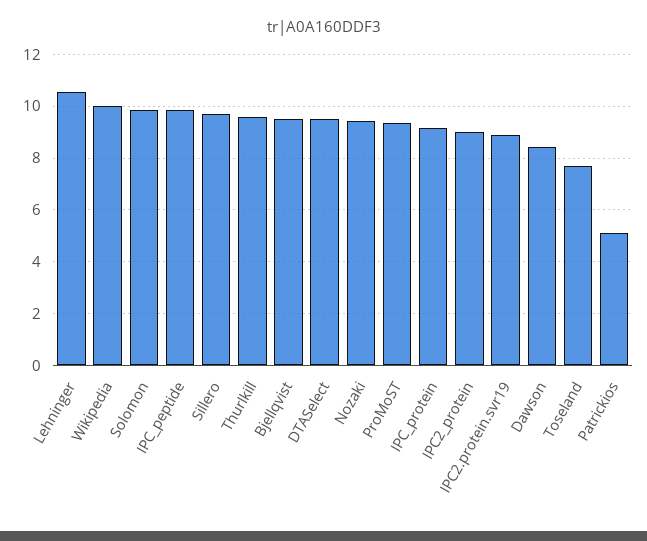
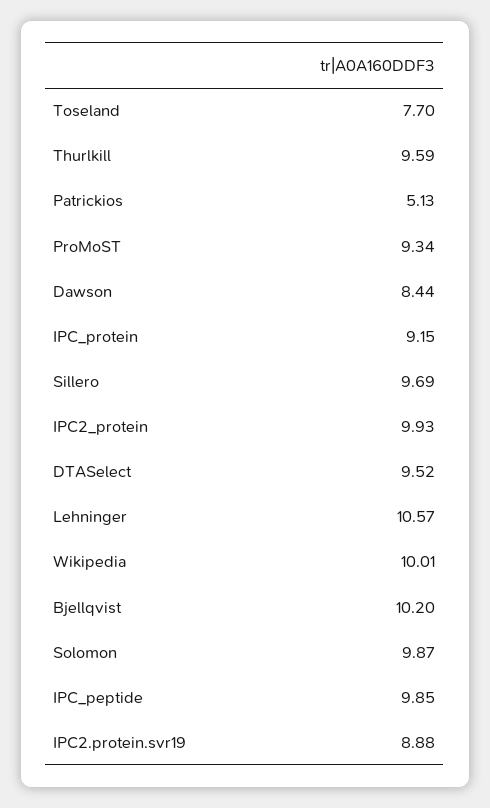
  {
    "Lehninger": 10.57,
    "Wikipedia": 10.01,
    "Solomon": 9.87,
    "IPC_peptide": 9.85,
    "Sillero": 9.69,
    "Thurlkill": 9.59,
-   "Bjellqvist": 9.5,
+   "Bjellqvist": 10.2,
    "DTASelect": 9.52,
-   "Nozaki": 9.5,
    "ProMoST": 9.34,
    "IPC_protein": 9.15,
-   "IPC2_protein": 9,
+   "IPC2_protein": 9.93,
    "IPC2.protein.svr19": 8.88,
    "Dawson": 8.44,
    "Toseland": 7.7,
    "Patrickios": 5.13
  }

